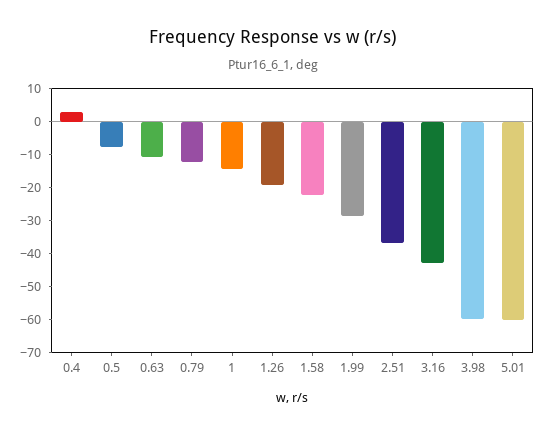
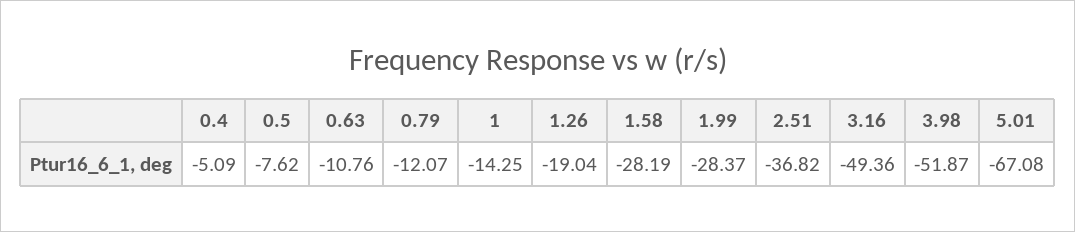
  {
-   "0.4": 2.5,
+   "0.4": -5.09,
    "0.5": -7.62,
    "0.63": -10.76,
    "0.79": -12.07,
    "1": -14.25,
    "1.26": -19.04,
-   "1.58": -22.5,
+   "1.58": -28.19,
    "1.99": -28.37,
    "2.51": -36.82,
-   "3.16": -42.5,
+   "3.16": -49.36,
-   "3.98": -60,
+   "3.98": -51.87,
-   "5.01": -60
+   "5.01": -67.08
  }

